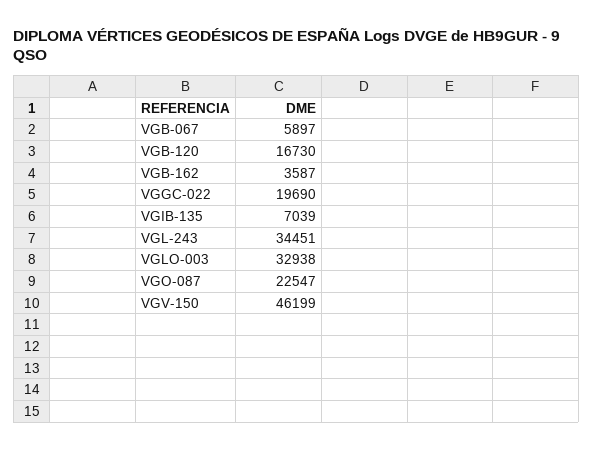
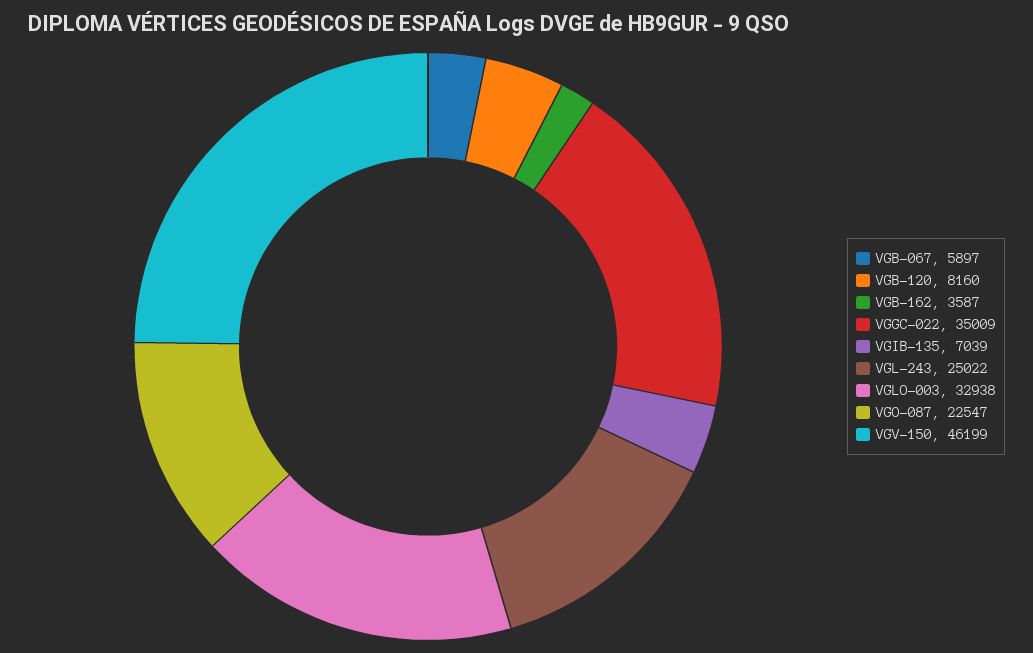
  {
    "VGB-067": 5897,
-   "VGB-120": 16730,
+   "VGB-120": 8160,
    "VGB-162": 3587,
-   "VGGC-022": 19690,
+   "VGGC-022": 35009,
    "VGIB-135": 7039,
-   "VGL-243": 34451,
+   "VGL-243": 25022,
    "VGLO-003": 32938,
    "VGO-087": 22547,
    "VGV-150": 46199
  }

